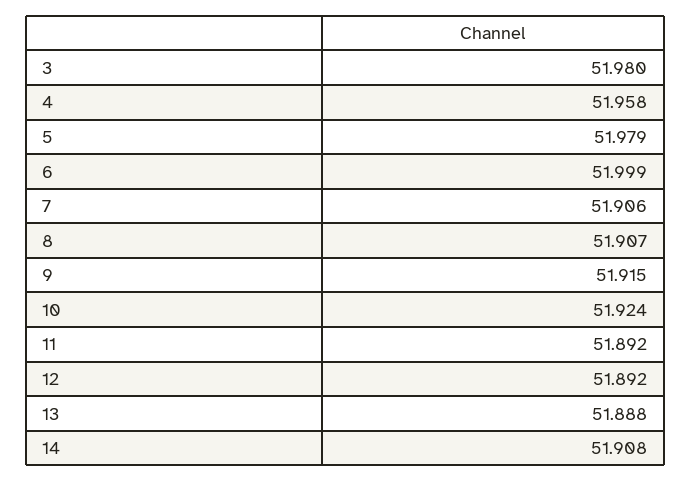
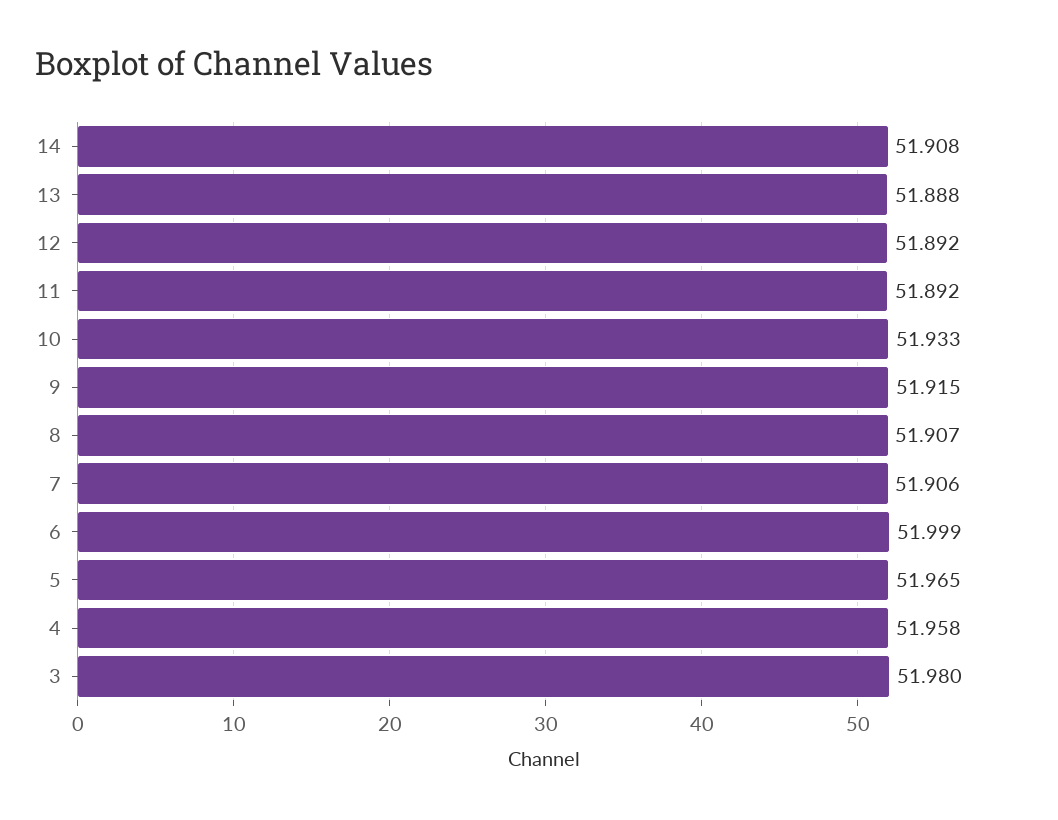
  {
    "3": 51.98,
    "4": 51.958,
-   "5": 51.979,
+   "5": 51.965,
    "6": 51.999,
    "7": 51.906,
    "8": 51.907,
    "9": 51.915,
-   "10": 51.924,
+   "10": 51.933,
    "11": 51.892,
    "12": 51.892,
    "13": 51.888,
    "14": 51.908
  }

